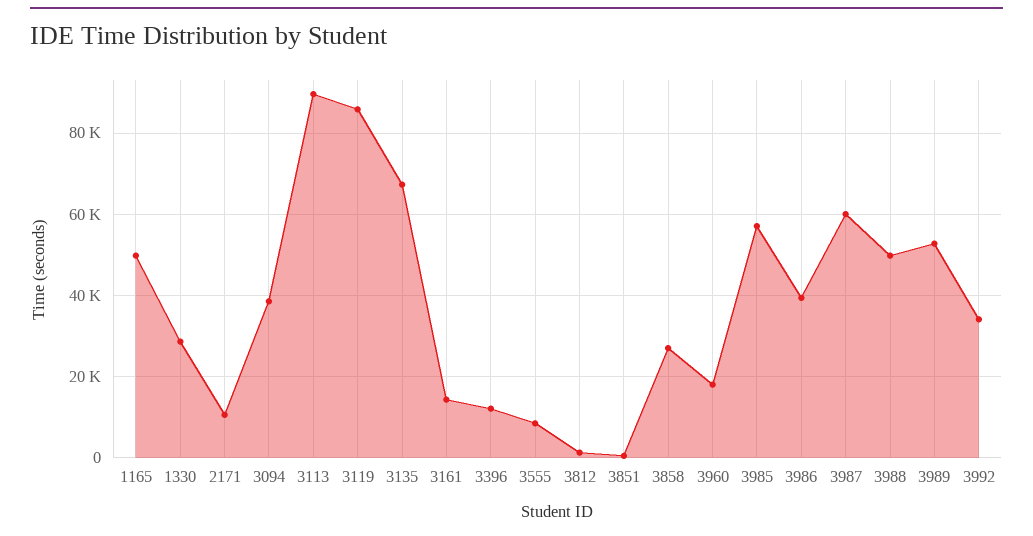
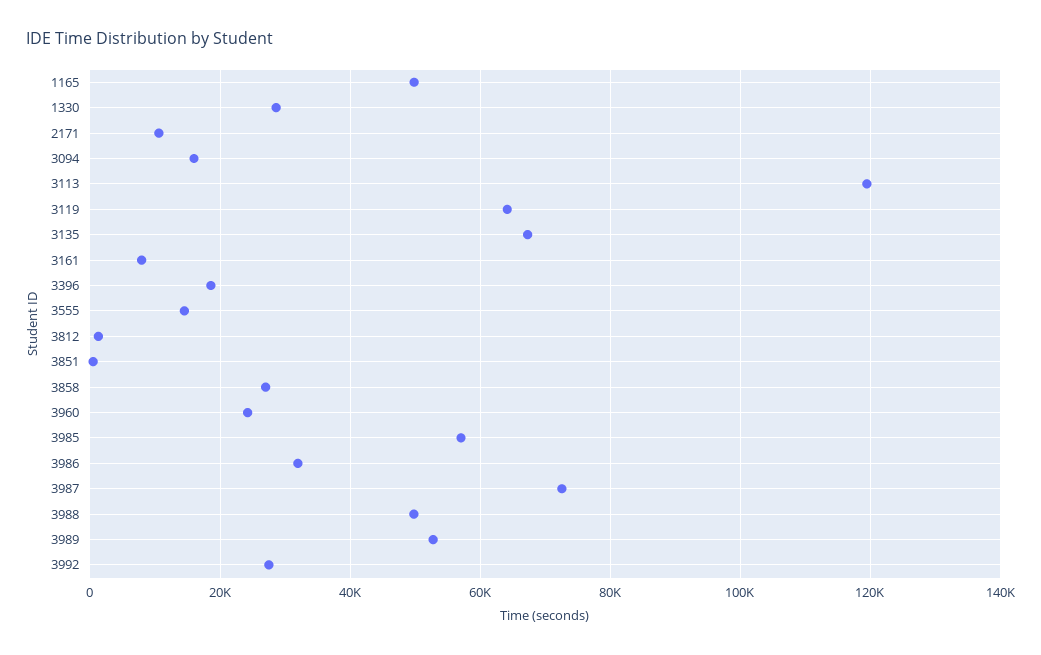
  {
    "1165": 50000,
    "1330": 28000,
    "2171": 10000,
-   "3094": 38000,
+   "3094": 16000,
-   "3113": 90000,
+   "3113": 120000,
-   "3119": 86000,
+   "3119": 64000,
    "3135": 68000,
-   "3161": 14000,
+   "3161": 8000,
-   "3396": 12000,
+   "3396": 18000,
-   "3555": 8000,
+   "3555": 14000,
    "3812": 2000,
    "3851": 0,
    "3858": 26000,
-   "3960": 18000,
+   "3960": 24000,
    "3985": 58000,
-   "3986": 40000,
+   "3986": 32000,
-   "3987": 60000,
+   "3987": 72000,
    "3988": 50000,
    "3989": 52000,
-   "3992": 34000
+   "3992": 28000
  }

